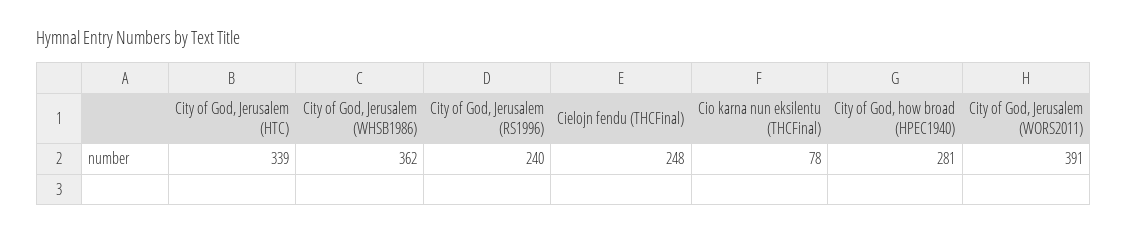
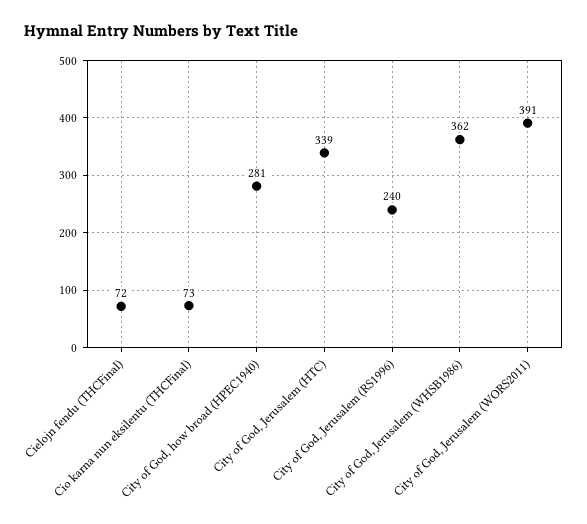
  {
    "City of God, Jerusalem (HTC)": 339,
    "City of God, Jerusalem (WHSB1986)": 362,
    "City of God, Jerusalem (RS1996)": 240,
-   "Cielojn fendu (THCFinal)": 248,
+   "Cielojn fendu (THCFinal)": 72,
-   "Cio karna nun eksilentu (THCFinal)": 78,
+   "Cio karna nun eksilentu (THCFinal)": 73,
    "City of God, how broad (HPEC1940)": 281,
    "City of God, Jerusalem (WORS2011)": 391
  }

